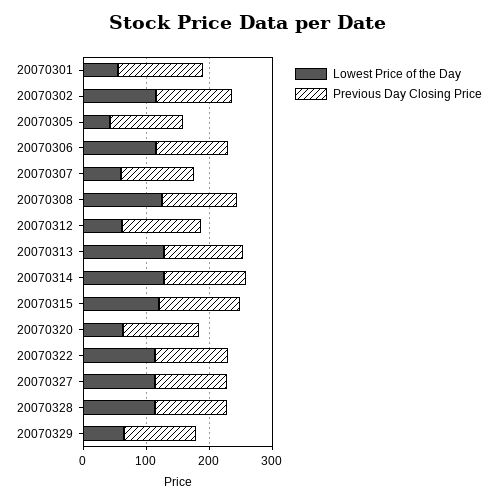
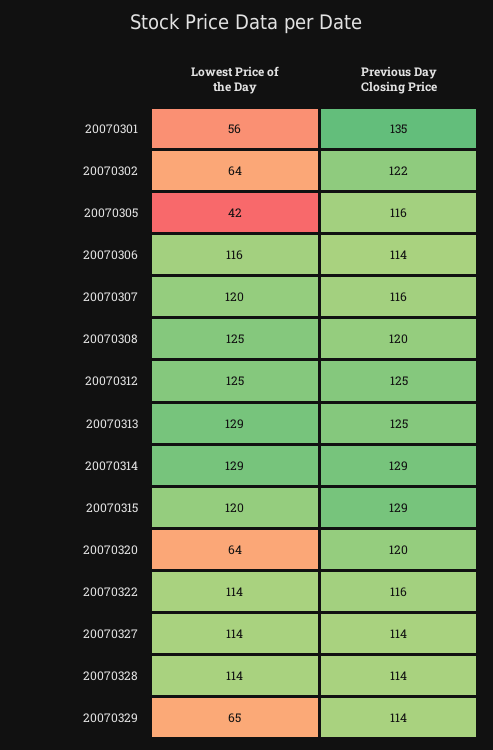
  {
    "Lowest Price of the Day": {
      "20070301": 56,
-     "20070302": 120,
+     "20070302": 64,
      "20070305": 42,
      "20070306": 116,
-     "20070307": 60,
+     "20070307": 120,
      "20070308": 125,
-     "20070312": 60,
+     "20070312": 125,
      "20070313": 129,
      "20070314": 129,
      "20070315": 120,
      "20070320": 64,
      "20070322": 114,
      "20070327": 114,
      "20070328": 114,
      "20070329": 65
    },
    "Previous Day Closing Price": {
      "20070301": 135,
      "20070302": 122,
      "20070305": 116,
      "20070306": 114,
      "20070307": 116,
      "20070308": 120,
      "20070312": 125,
      "20070313": 125,
      "20070314": 129,
      "20070315": 129,
      "20070320": 120,
      "20070322": 116,
      "20070327": 114,
      "20070328": 114,
      "20070329": 114
    }
  }

